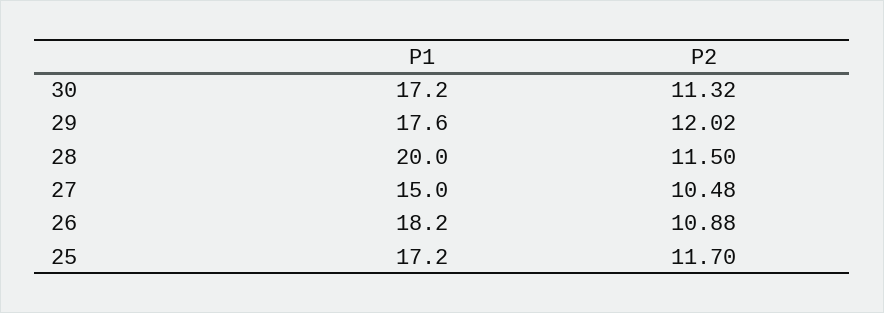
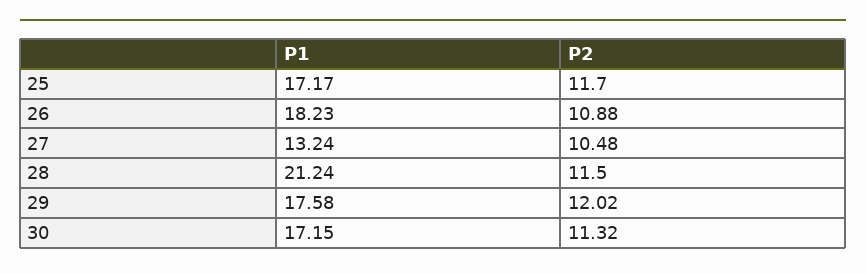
  {
    "P1": {
      "30": 17.15,
      "29": 17.58,
-     "28": 20,
+     "28": 21.24,
-     "27": 15,
+     "27": 13.24,
      "26": 18.23,
      "25": 17.17
    },
    "P2": {
      "30": 11.32,
      "29": 12.02,
      "28": 11.5,
      "27": 10.48,
      "26": 10.88,
      "25": 11.7
    }
  }

